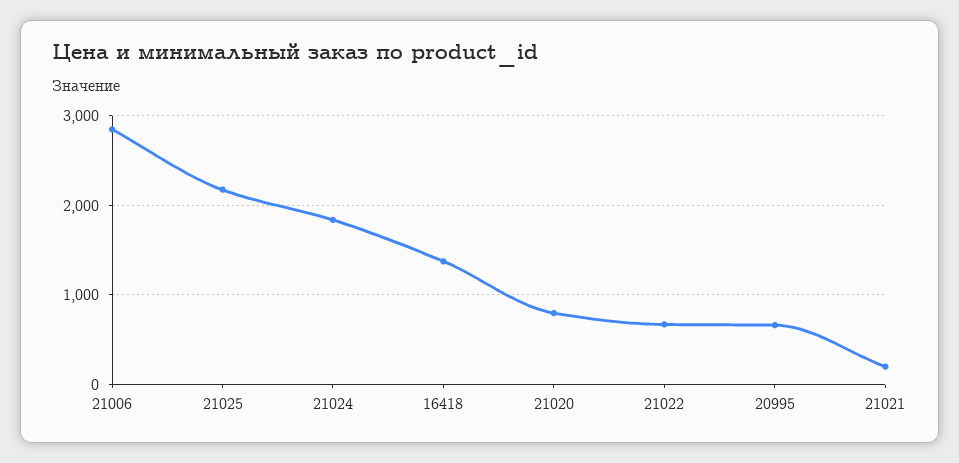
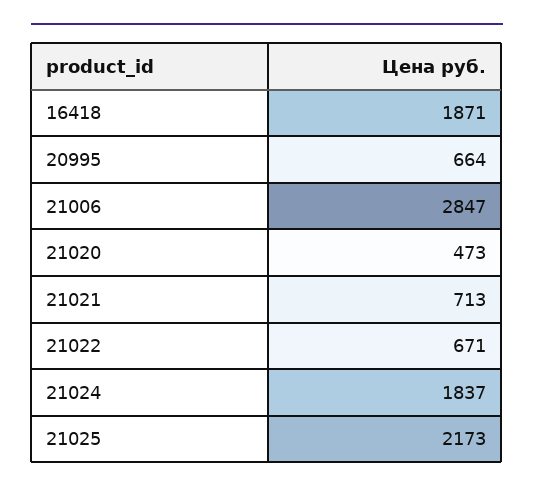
  {
    "21006": 2847,
    "21025": 2173,
    "21024": 1837,
-   "16418": 1400,
+   "16418": 1871,
-   "21020": 800,
+   "21020": 473,
    "21022": 671,
    "20995": 664,
-   "21021": 200
+   "21021": 713
  }

